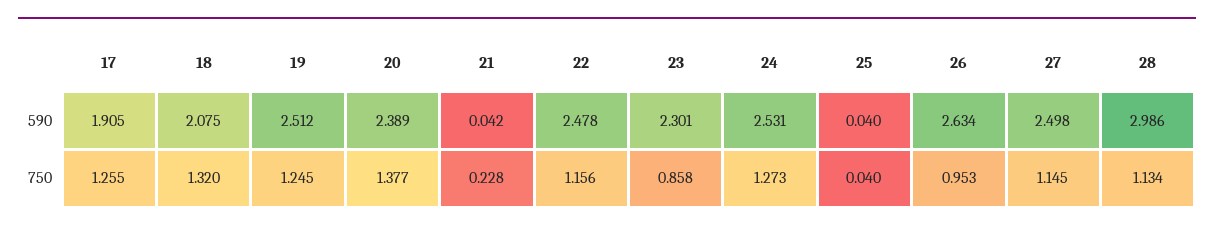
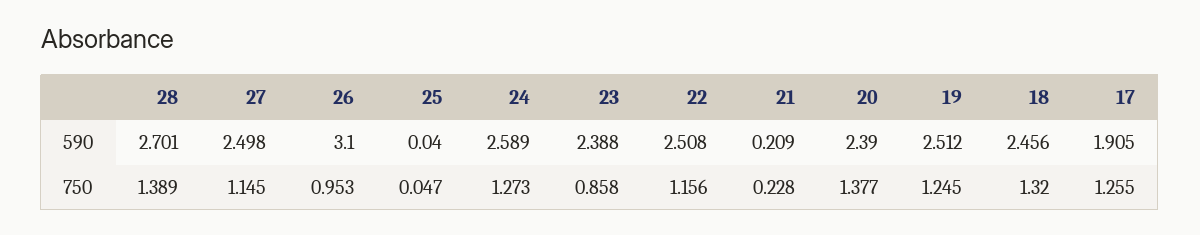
  {
    "17": {
      "590": 1.905,
      "750": 1.255
    },
    "18": {
-     "590": 2.075,
+     "590": 2.456,
      "750": 1.32
    },
    "19": {
      "590": 2.512,
      "750": 1.245
    },
    "20": {
-     "590": 2.389,
+     "590": 2.39,
      "750": 1.377
    },
    "21": {
-     "590": 0.042,
+     "590": 0.209,
      "750": 0.228
    },
    "22": {
-     "590": 2.478,
+     "590": 2.508,
      "750": 1.156
    },
    "23": {
-     "590": 2.301,
+     "590": 2.388,
      "750": 0.858
    },
    "24": {
-     "590": 2.531,
+     "590": 2.589,
      "750": 1.273
    },
    "25": {
      "590": 0.04,
-     "750": 0.04
+     "750": 0.047
    },
    "26": {
-     "590": 2.634,
+     "590": 3.1,
      "750": 0.953
    },
    "27": {
      "590": 2.498,
      "750": 1.145
    },
    "28": {
-     "590": 2.986,
+     "590": 2.701,
-     "750": 1.134
+     "750": 1.389
    }
  }

